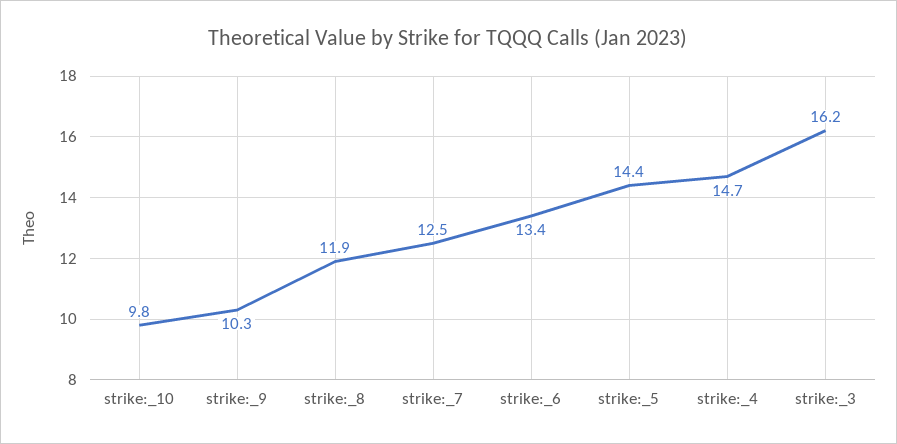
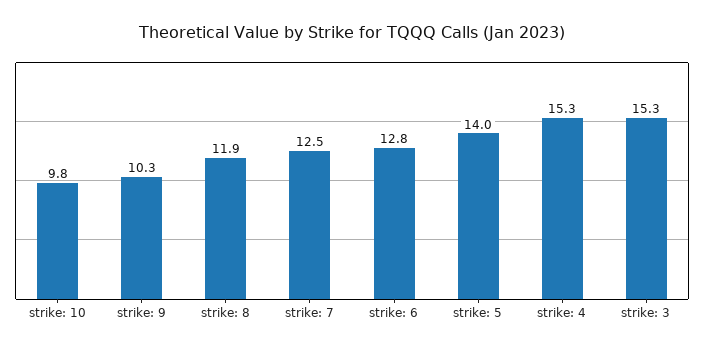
  {
    "strike:_10": 9.8,
    "strike:_9": 10.3,
    "strike:_8": 11.9,
    "strike:_7": 12.5,
-   "strike:_6": 13.4,
+   "strike:_6": 12.8,
-   "strike:_5": 14.4,
+   "strike:_5": 14,
-   "strike:_4": 14.7,
+   "strike:_4": 15.3,
-   "strike:_3": 16.2
+   "strike:_3": 15.3
  }

